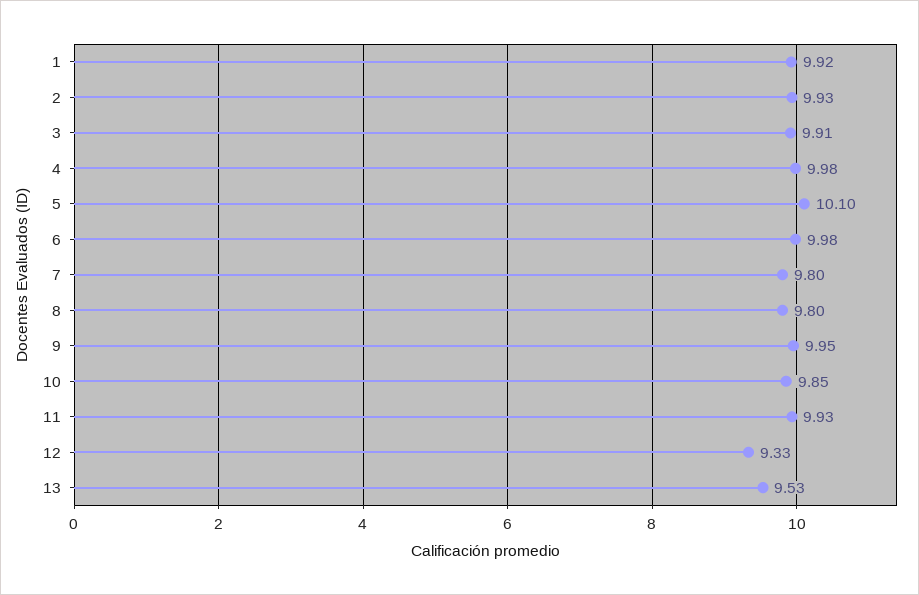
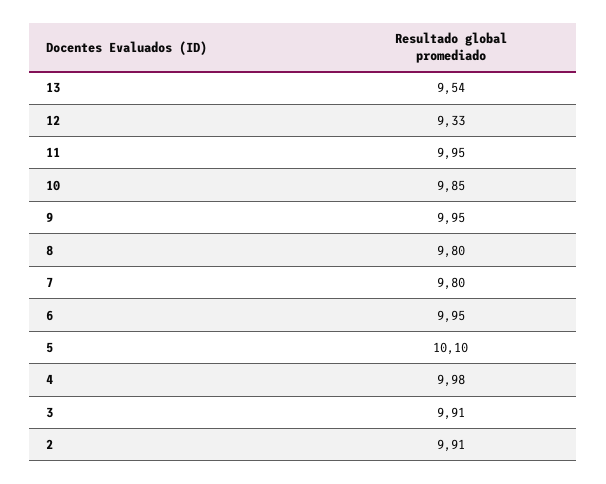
  {
-   "1": 9.92,
-   "2": 9.93,
+   "2": 9.91,
    "3": 9.91,
    "4": 9.98,
    "5": 10.1,
-   "6": 9.98,
+   "6": 9.95,
    "7": 9.8,
    "8": 9.8,
    "9": 9.95,
    "10": 9.85,
-   "11": 9.93,
+   "11": 9.95,
    "12": 9.33,
-   "13": 9.53
+   "13": 9.54
  }

